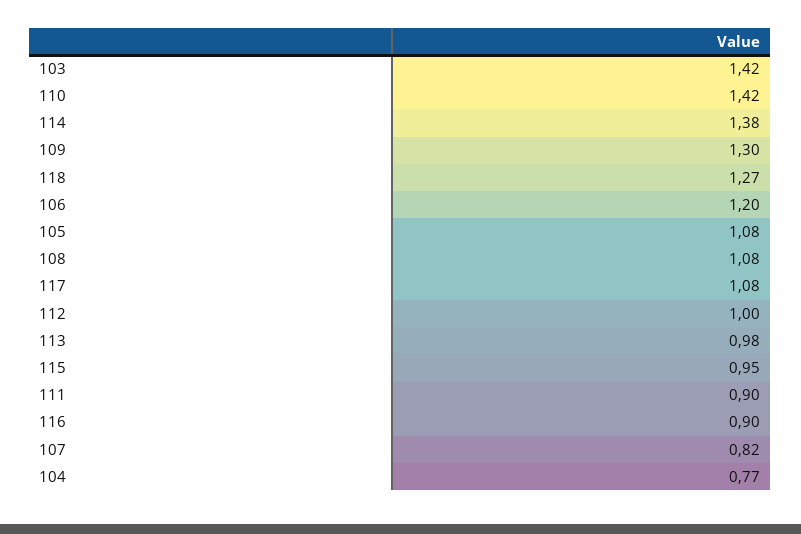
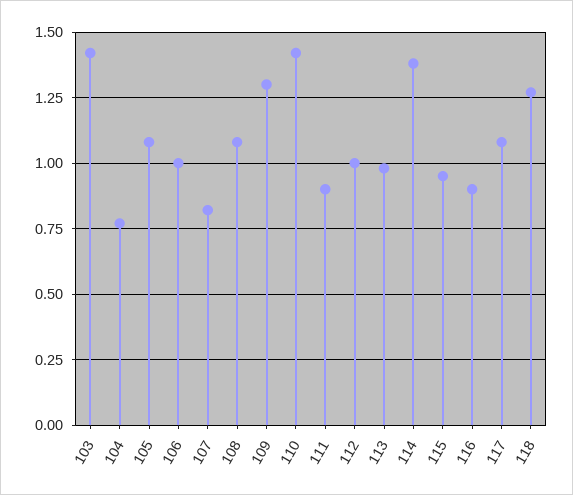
  {
    "103": 1.42,
    "110": 1.42,
    "114": 1.38,
    "109": 1.3,
    "118": 1.27,
-   "106": 1.2,
+   "106": 1,
    "105": 1.08,
    "108": 1.08,
    "117": 1.08,
    "112": 1,
    "113": 0.98,
    "115": 0.95,
    "111": 0.9,
    "116": 0.9,
    "107": 0.82,
    "104": 0.77
  }

